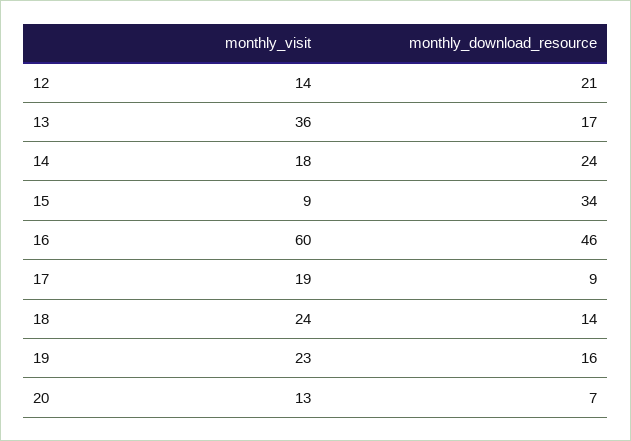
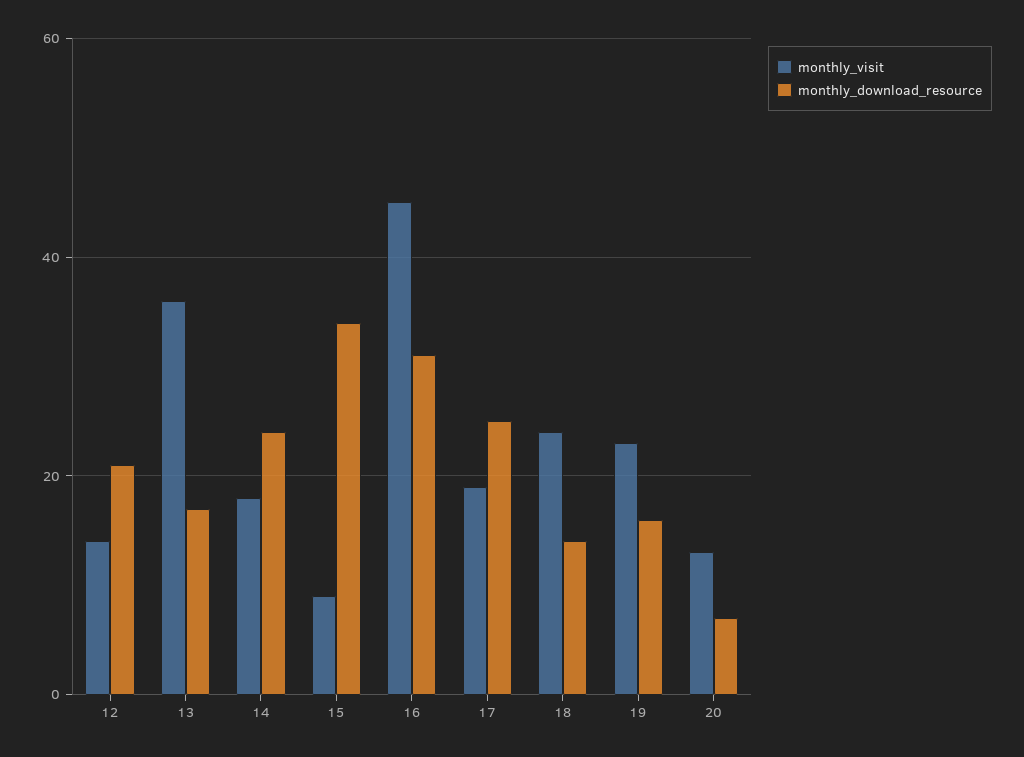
  {
    "monthly_visit": {
      "12": 14,
      "13": 36,
      "14": 18,
      "15": 9,
-     "16": 60,
+     "16": 45,
      "17": 19,
      "18": 24,
      "19": 23,
      "20": 13
    },
    "monthly_download_resource": {
      "12": 21,
      "13": 17,
      "14": 24,
      "15": 34,
-     "16": 46,
+     "16": 30,
-     "17": 9,
+     "17": 25,
      "18": 14,
      "19": 16,
      "20": 7
    }
  }

